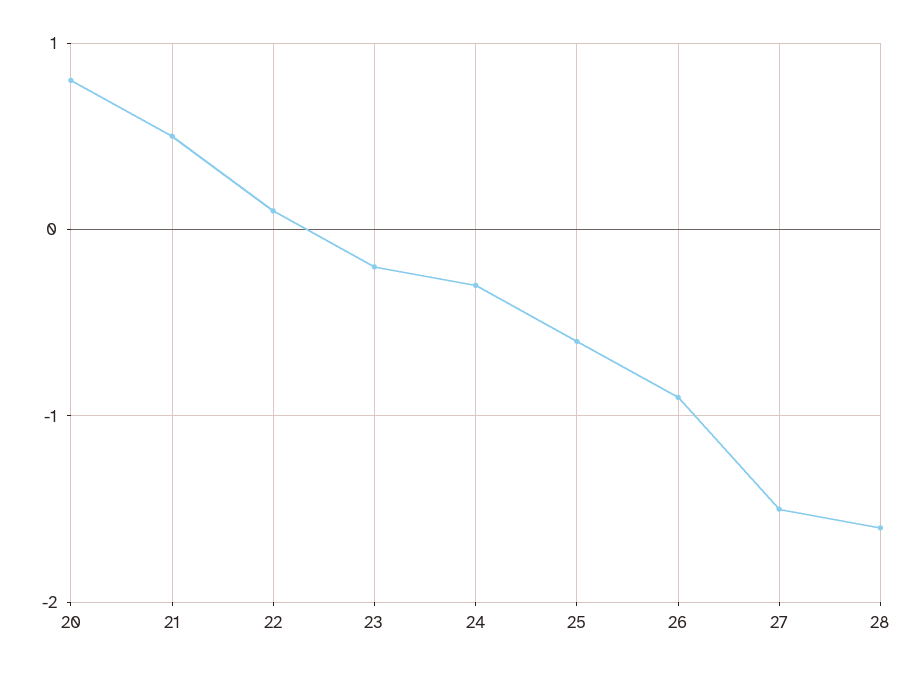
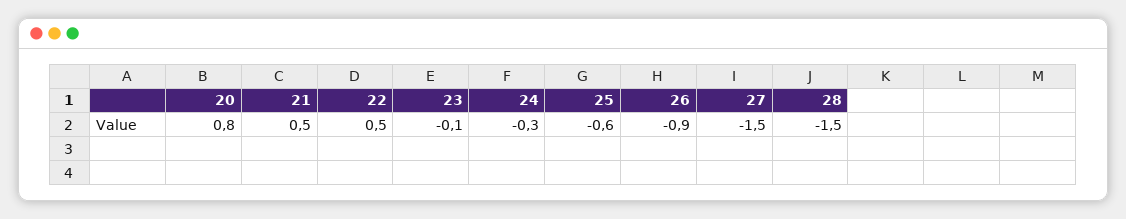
  {
    "20": 0.8,
    "21": 0.5,
-   "22": 0.1,
+   "22": 0.5,
-   "23": -0.2,
+   "23": -0.1,
    "24": -0.3,
    "25": -0.6,
    "26": -0.9,
    "27": -1.5,
-   "28": -1.6
+   "28": -1.5
  }

